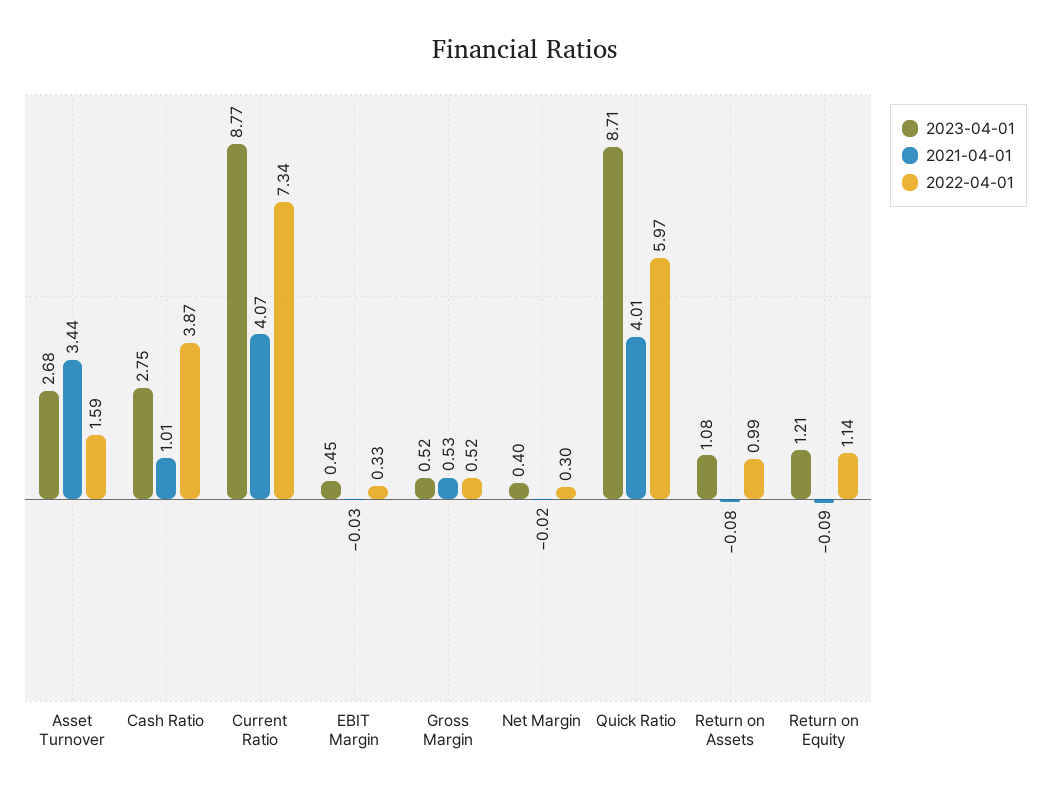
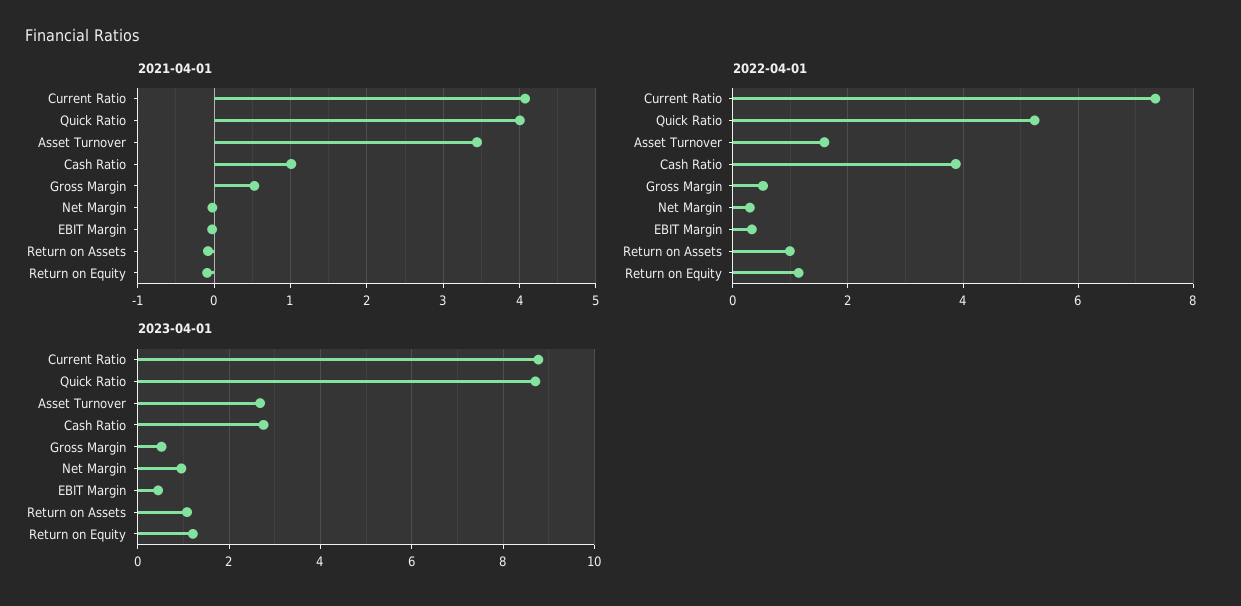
  {
    "2023-04-01": {
      "Asset Turnover": 2.68,
      "Cash Ratio": 2.75,
      "Current Ratio": 8.77,
      "EBIT Margin": 0.45,
      "Gross Margin": 0.52,
-     "Net Margin": 0.4,
+     "Net Margin": 1,
      "Quick Ratio": 8.71,
      "Return on Assets": 1.08,
      "Return on Equity": 1.21
    },
    "2021-04-01": {
      "Asset Turnover": 3.44,
      "Cash Ratio": 1.01,
      "Current Ratio": 4.07,
      "EBIT Margin": -0.03,
      "Gross Margin": 0.53,
      "Net Margin": -0.02,
      "Quick Ratio": 4.01,
      "Return on Assets": -0.08,
      "Return on Equity": -0.09
    },
    "2022-04-01": {
      "Asset Turnover": 1.59,
      "Cash Ratio": 3.87,
      "Current Ratio": 7.34,
      "EBIT Margin": 0.33,
      "Gross Margin": 0.52,
      "Net Margin": 0.3,
-     "Quick Ratio": 5.97,
+     "Quick Ratio": 5.2,
      "Return on Assets": 0.99,
      "Return on Equity": 1.14
    }
  }

